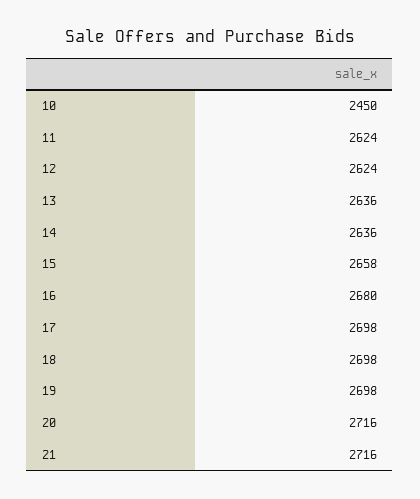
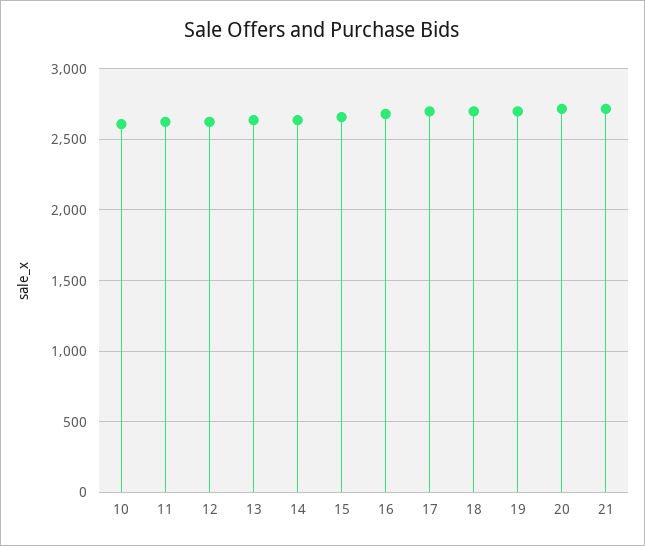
  {
-   "10": 2450,
+   "10": 2600,
    "11": 2624,
    "12": 2624,
    "13": 2636,
    "14": 2636,
    "15": 2658,
    "16": 2680,
    "17": 2698,
    "18": 2698,
    "19": 2698,
    "20": 2716,
    "21": 2716
  }

